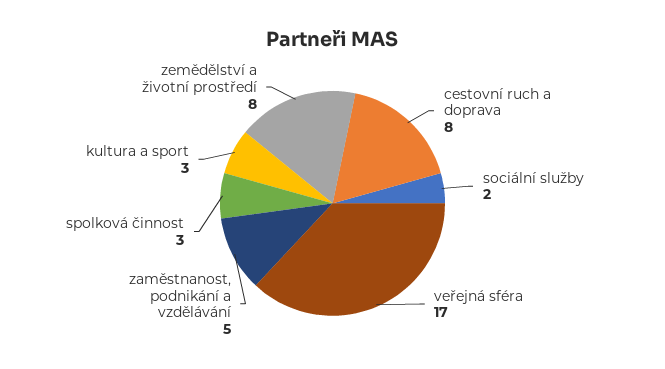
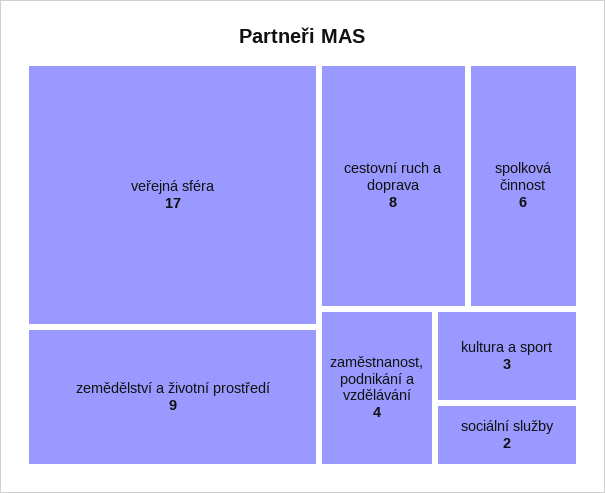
  {
    "cestovní ruch a doprava": 8,
    "sociální služby": 2,
    "veřejná sféra": 17,
-   "zaměstnanost, podnikání a vzdělávání": 5,
+   "zaměstnanost, podnikání a vzdělávání": 4,
-   "spolková činnost": 3,
+   "spolková činnost": 6,
    "kultura a sport": 3,
-   "zemědělství a životní prostředí": 8
+   "zemědělství a životní prostředí": 9
  }

